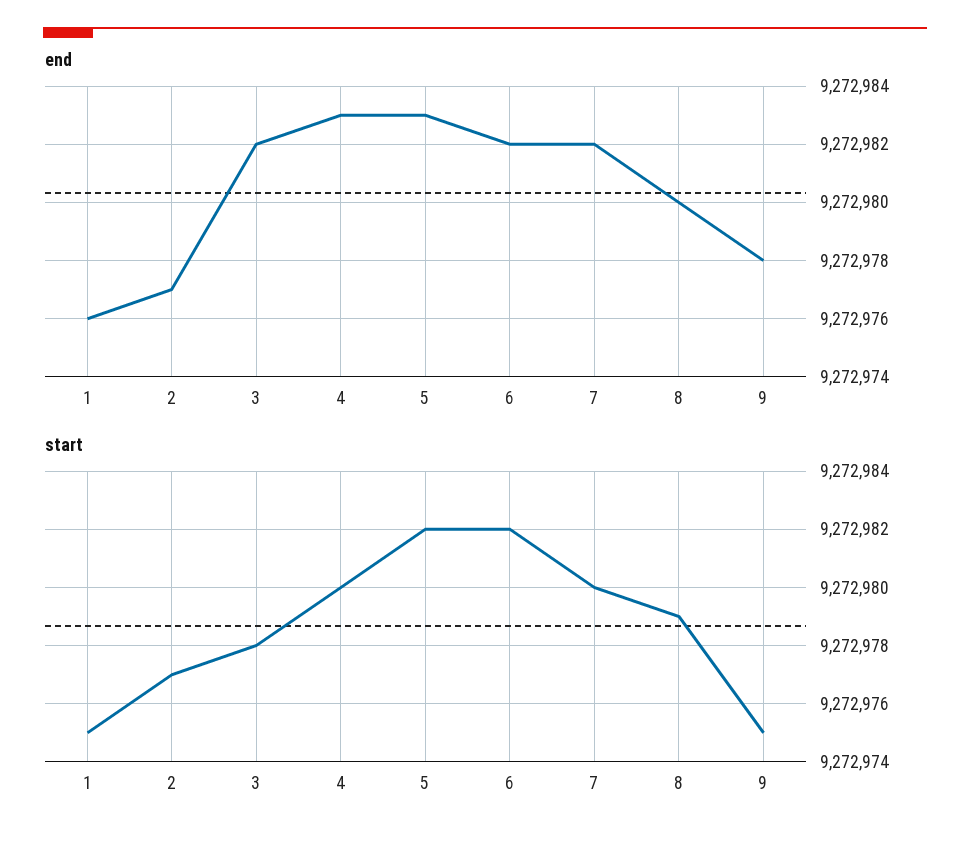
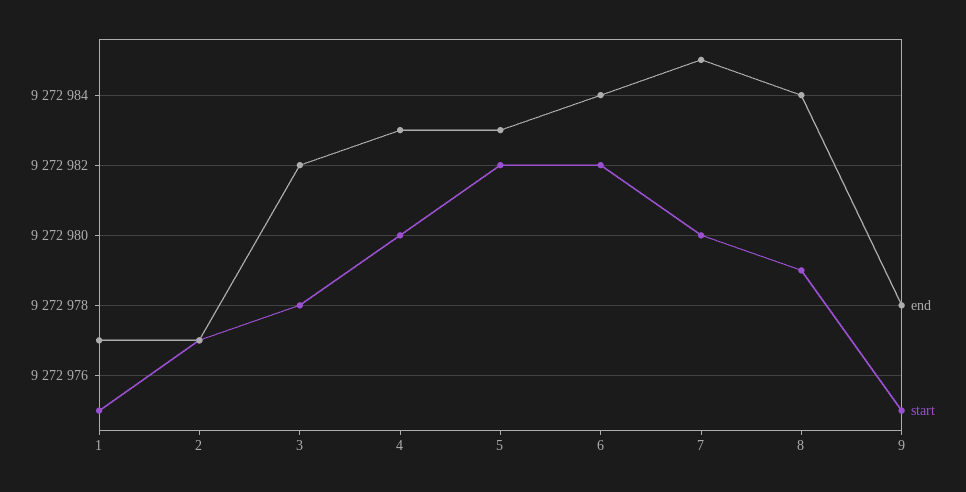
  {
    "end": {
-     "1": 9272976,
+     "1": 9272977,
      "2": 9272977,
      "3": 9272982,
      "4": 9272983,
      "5": 9272983,
-     "6": 9272982,
+     "6": 9272984,
-     "7": 9272982,
+     "7": 9272985,
-     "8": 9272980,
+     "8": 9272984,
      "9": 9272978
    },
    "start": {
      "1": 9272975,
      "2": 9272977,
      "3": 9272978,
      "4": 9272980,
      "5": 9272982,
      "6": 9272982,
      "7": 9272980,
      "8": 9272979,
      "9": 9272975
    }
  }

